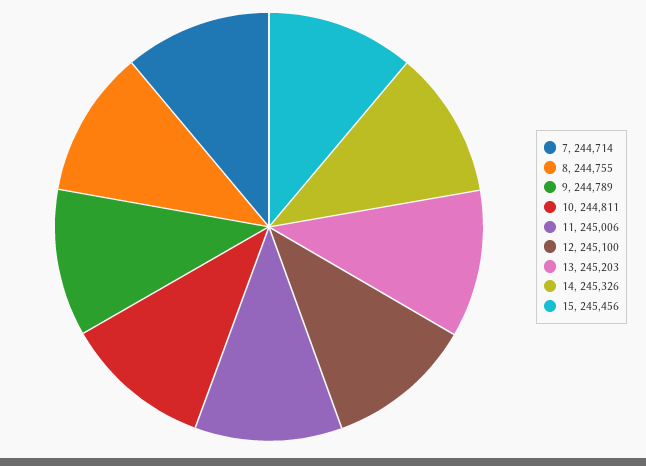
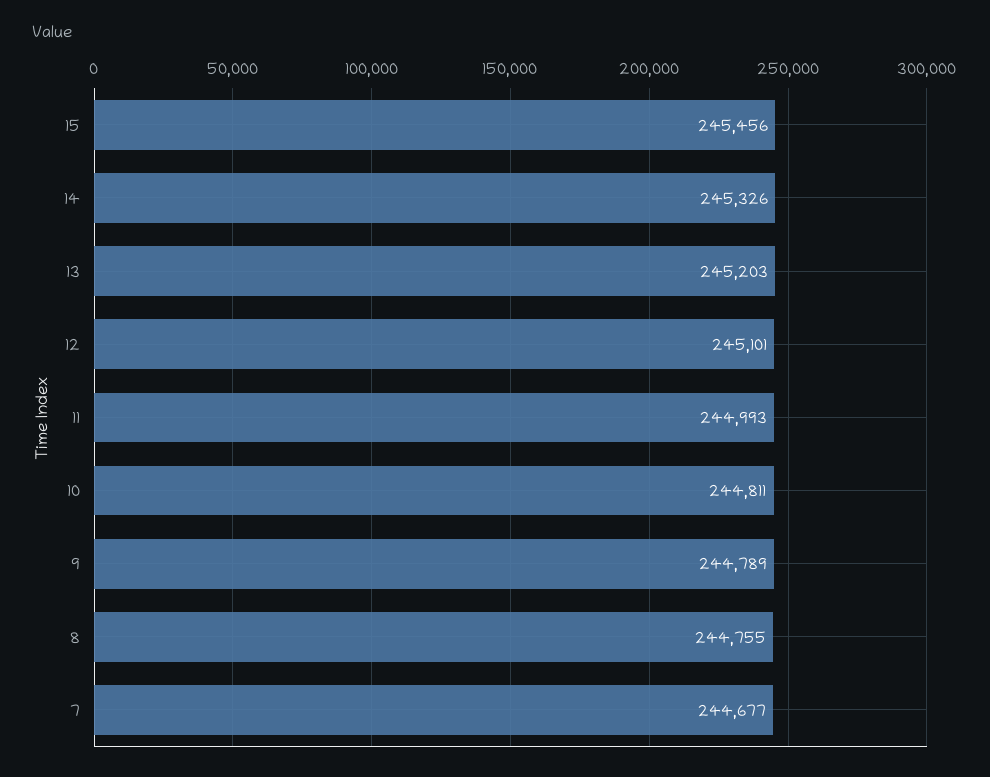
  {
-   "7": 244714,
+   "7": 244677,
    "8": 244755,
    "9": 244789,
    "10": 244811,
-   "11": 245006,
+   "11": 244993,
-   "12": 245100,
+   "12": 245101,
    "13": 245203,
    "14": 245326,
    "15": 245456
  }

